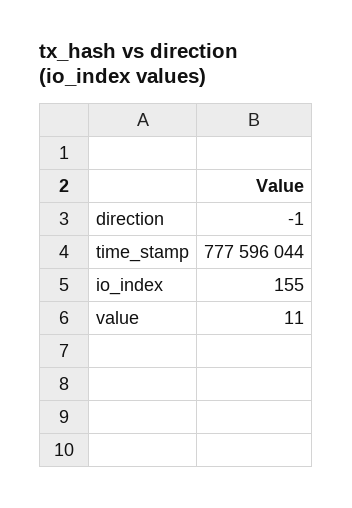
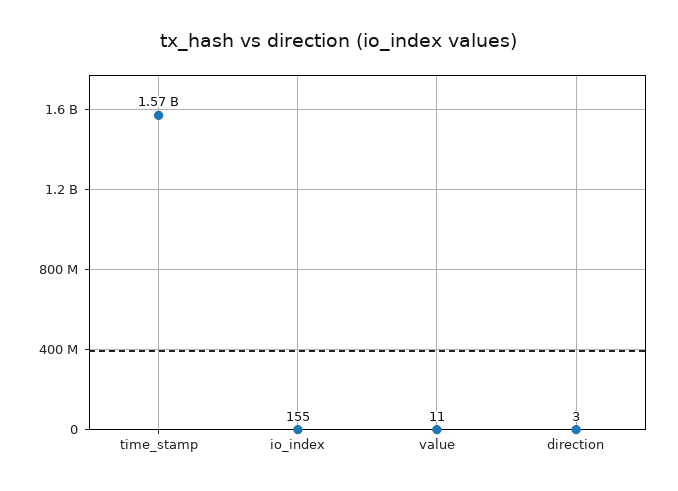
  {
-   "direction": -1,
+   "direction": 3,
-   "time_stamp": 777596044,
+   "time_stamp": 1570000000,
    "io_index": 155,
    "value": 11
  }

